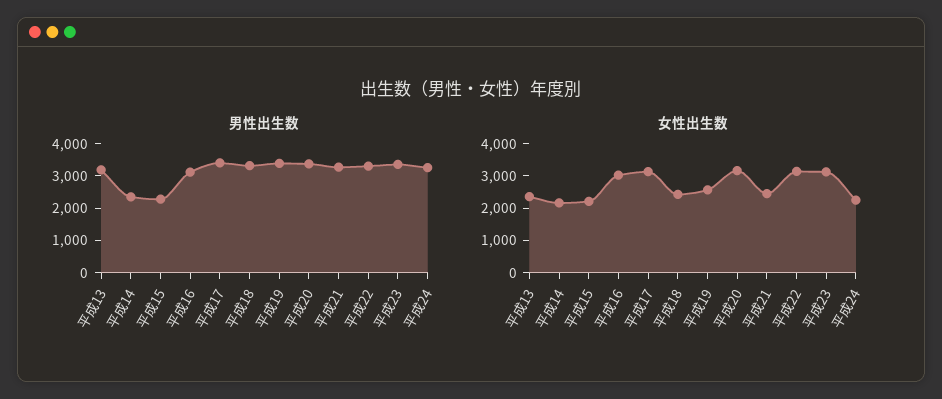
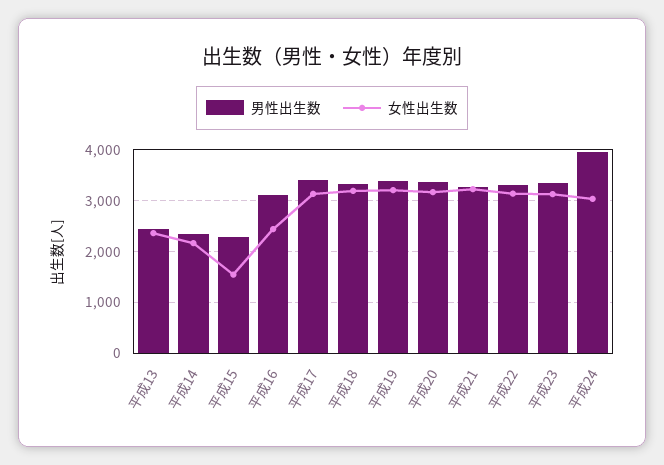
  {
    "男性出生数": {
-     "平成13": 3250,
+     "平成13": 2400,
      "平成14": 2400,
      "平成15": 2200,
      "平成16": 3200,
      "平成17": 3400,
      "平成18": 3400,
      "平成19": 3400,
      "平成20": 3400,
      "平成21": 3200,
      "平成22": 3400,
      "平成23": 3400,
-     "平成24": 3250
+     "平成24": 4000
    },
    "女性出生数": {
      "平成13": 2400,
      "平成14": 2200,
-     "平成15": 2250,
+     "平成15": 1600,
-     "平成16": 3000,
+     "平成16": 2400,
      "平成17": 3200,
-     "平成18": 2500,
+     "平成18": 3200,
-     "平成19": 2500,
+     "平成19": 3200,
      "平成20": 3200,
-     "平成21": 2500,
+     "平成21": 3200,
      "平成22": 3200,
      "平成23": 3200,
-     "平成24": 2250
+     "平成24": 3000
    }
  }

